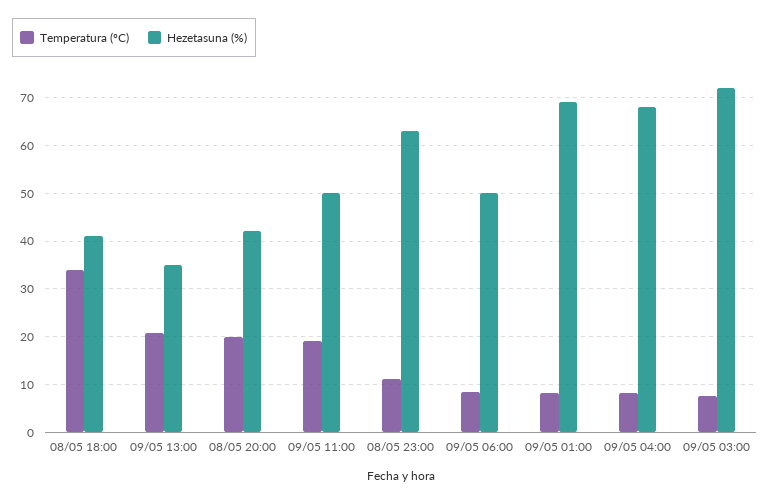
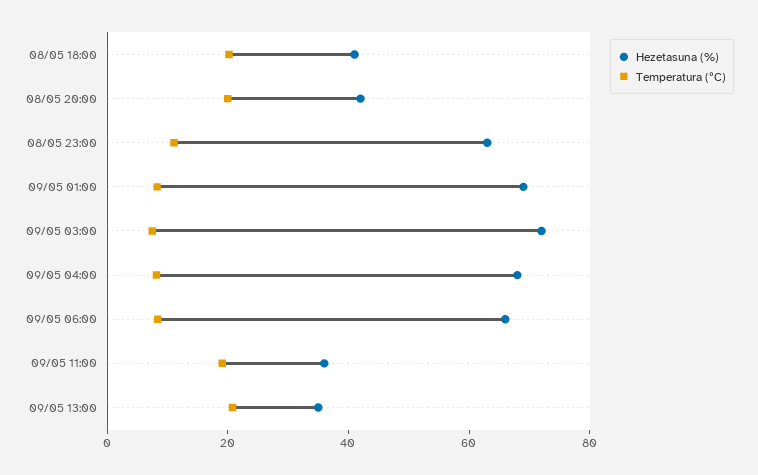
  {
    "Temperatura (ºC)": {
-     "08/05 18:00": 34,
+     "08/05 18:00": 20,
      "09/05 13:00": 20,
      "08/05 20:00": 20,
      "09/05 11:00": 20,
      "08/05 23:00": 12,
      "09/05 06:00": 8,
      "09/05 01:00": 8,
      "09/05 04:00": 8,
      "09/05 03:00": 8
    },
    "Hezetasuna (%)": {
      "08/05 18:00": 42,
      "09/05 13:00": 36,
      "08/05 20:00": 42,
-     "09/05 11:00": 50,
+     "09/05 11:00": 35,
      "08/05 23:00": 64,
-     "09/05 06:00": 50,
+     "09/05 06:00": 65,
      "09/05 01:00": 70,
      "09/05 04:00": 68,
      "09/05 03:00": 72
    }
  }

